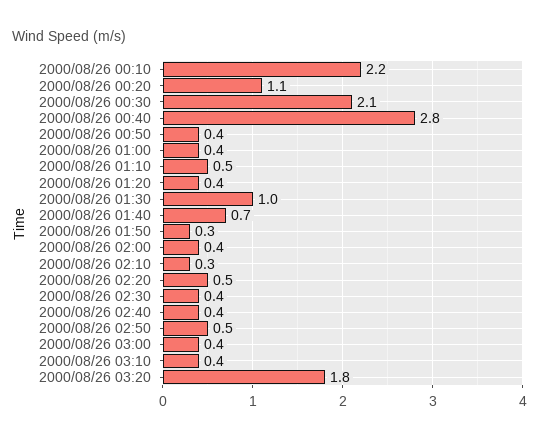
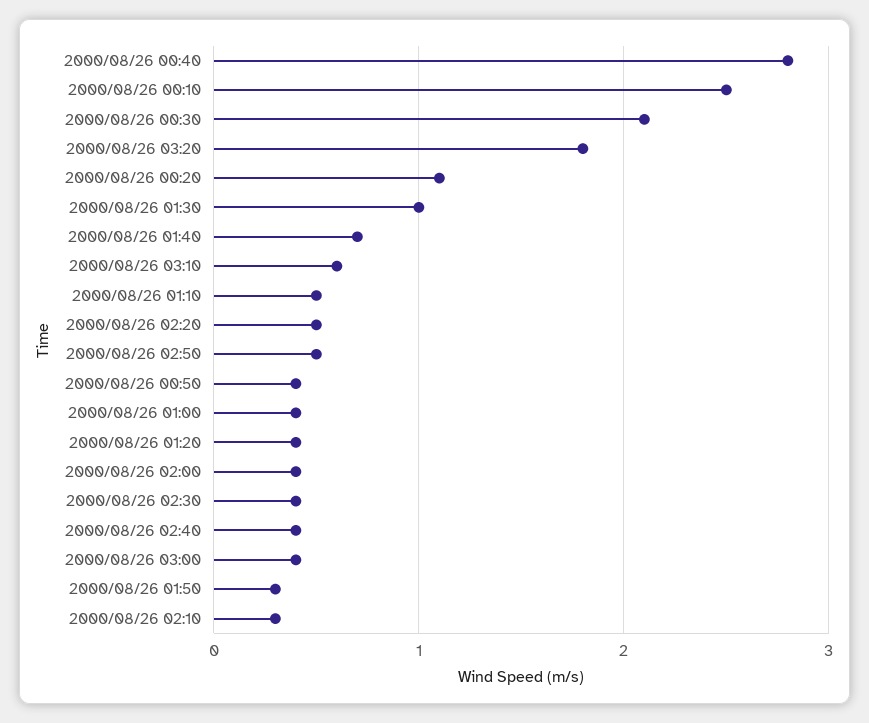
  {
-   "2000/08/26 00:10": 2.2,
+   "2000/08/26 00:10": 2.5,
    "2000/08/26 00:20": 1.1,
    "2000/08/26 00:30": 2.1,
    "2000/08/26 00:40": 2.8,
    "2000/08/26 00:50": 0.4,
    "2000/08/26 01:00": 0.4,
    "2000/08/26 01:10": 0.5,
    "2000/08/26 01:20": 0.4,
    "2000/08/26 01:30": 1,
    "2000/08/26 01:40": 0.7,
    "2000/08/26 01:50": 0.3,
    "2000/08/26 02:00": 0.4,
    "2000/08/26 02:10": 0.3,
    "2000/08/26 02:20": 0.5,
    "2000/08/26 02:30": 0.4,
    "2000/08/26 02:40": 0.4,
    "2000/08/26 02:50": 0.5,
    "2000/08/26 03:00": 0.4,
-   "2000/08/26 03:10": 0.4,
+   "2000/08/26 03:10": 0.6,
    "2000/08/26 03:20": 1.8
  }

